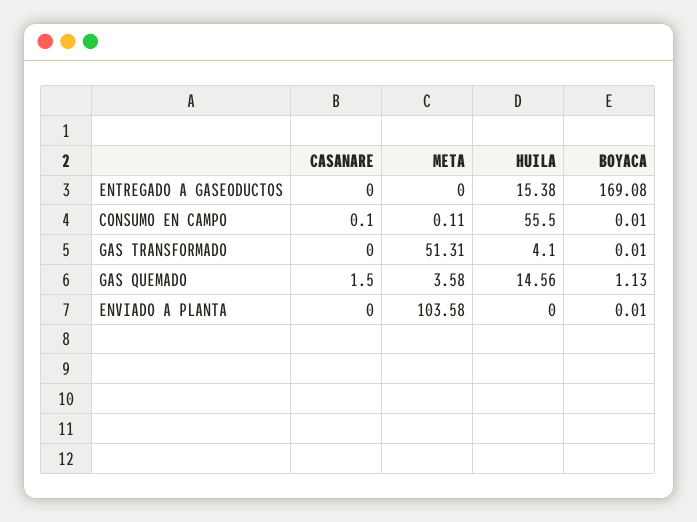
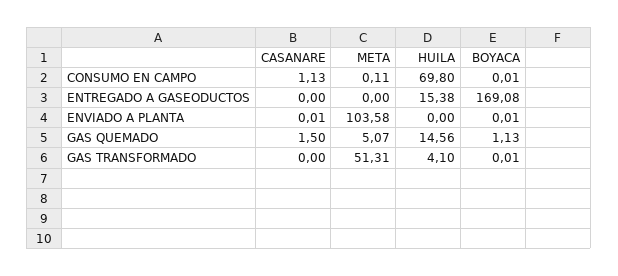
  {
    "CASANARE": {
      "ENTREGADO A GASEODUCTOS": 0,
-     "CONSUMO EN CAMPO": 0.1,
+     "CONSUMO EN CAMPO": 1.13,
      "GAS TRANSFORMADO": 0,
      "GAS QUEMADO": 1.5,
-     "ENVIADO A PLANTA": 0
+     "ENVIADO A PLANTA": 0.01
    },
    "META": {
      "ENTREGADO A GASEODUCTOS": 0,
      "CONSUMO EN CAMPO": 0.11,
      "GAS TRANSFORMADO": 51.31,
-     "GAS QUEMADO": 3.58,
+     "GAS QUEMADO": 5.07,
      "ENVIADO A PLANTA": 103.58
    },
    "HUILA": {
      "ENTREGADO A GASEODUCTOS": 15.38,
-     "CONSUMO EN CAMPO": 55.5,
+     "CONSUMO EN CAMPO": 69.8,
      "GAS TRANSFORMADO": 4.1,
      "GAS QUEMADO": 14.56,
      "ENVIADO A PLANTA": 0
    },
    "BOYACA": {
      "ENTREGADO A GASEODUCTOS": 169.08,
      "CONSUMO EN CAMPO": 0.01,
      "GAS TRANSFORMADO": 0.01,
      "GAS QUEMADO": 1.13,
      "ENVIADO A PLANTA": 0.01
    }
  }

